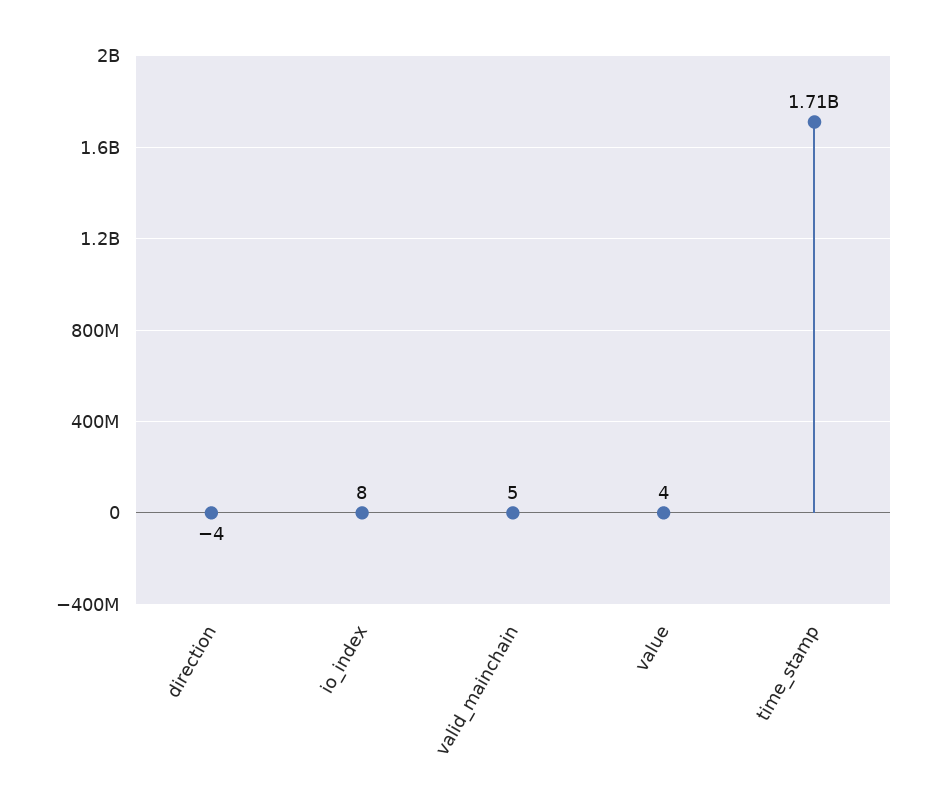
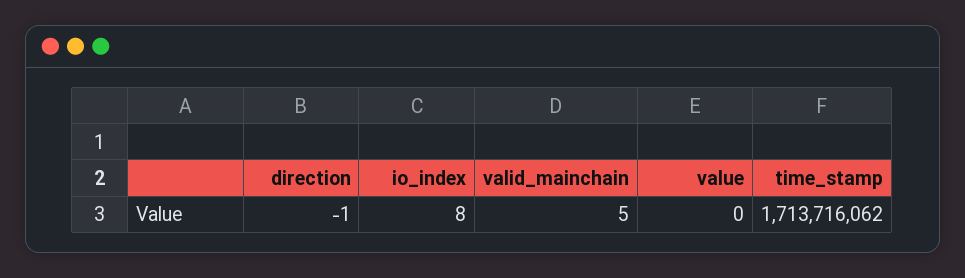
  {
-   "direction": -4,
+   "direction": -1,
    "io_index": 8,
    "valid_mainchain": 5,
-   "value": 4,
+   "value": 0,
    "time_stamp": 1713716062
  }

